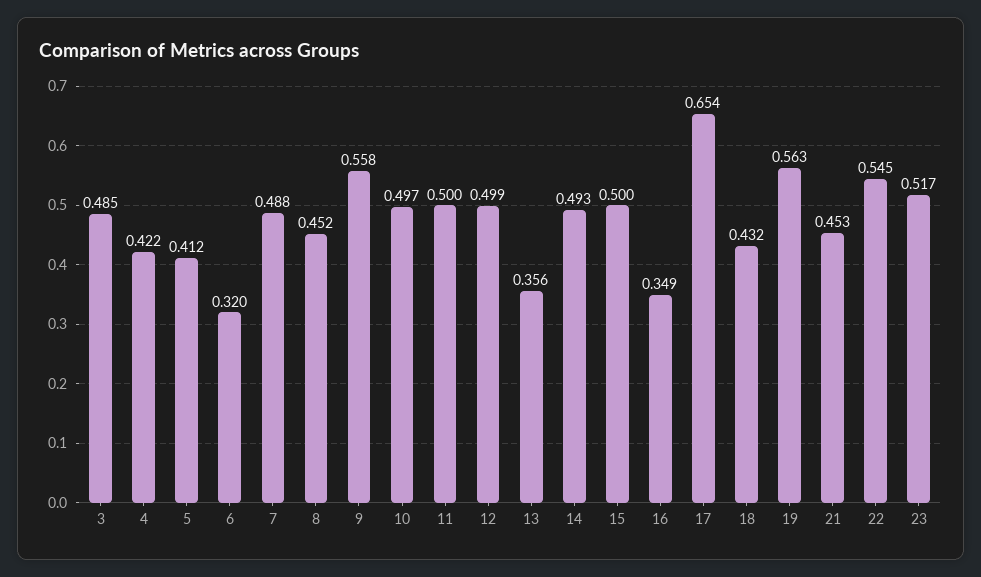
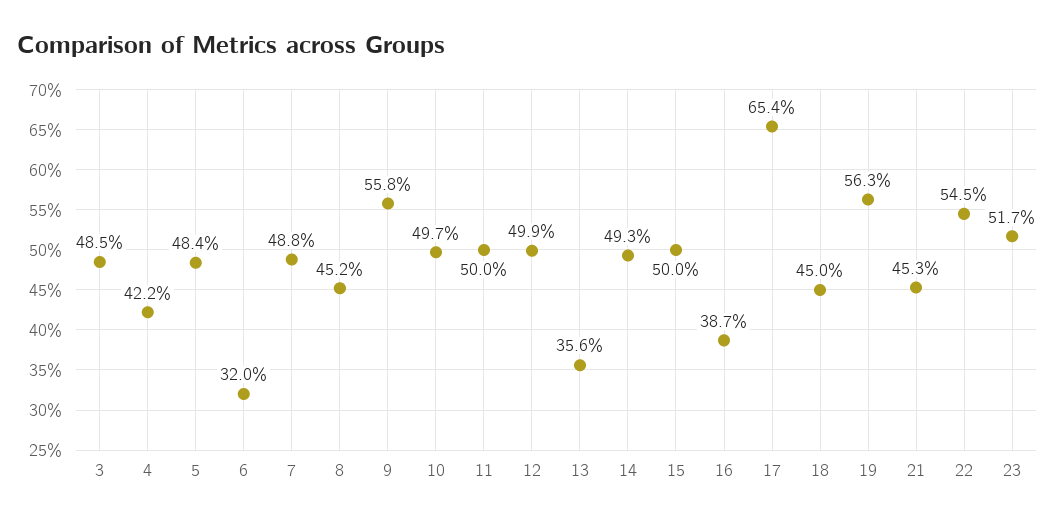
  {
    "3": 0.485,
    "4": 0.422,
-   "5": 0.412,
+   "5": 0.484,
    "6": 0.32,
    "7": 0.488,
    "8": 0.452,
    "9": 0.558,
    "10": 0.497,
    "11": 0.5,
    "12": 0.499,
    "13": 0.356,
    "14": 0.493,
    "15": 0.5,
-   "16": 0.349,
+   "16": 0.387,
    "17": 0.654,
-   "18": 0.432,
+   "18": 0.45,
    "19": 0.563,
    "21": 0.453,
    "22": 0.545,
    "23": 0.517
  }

